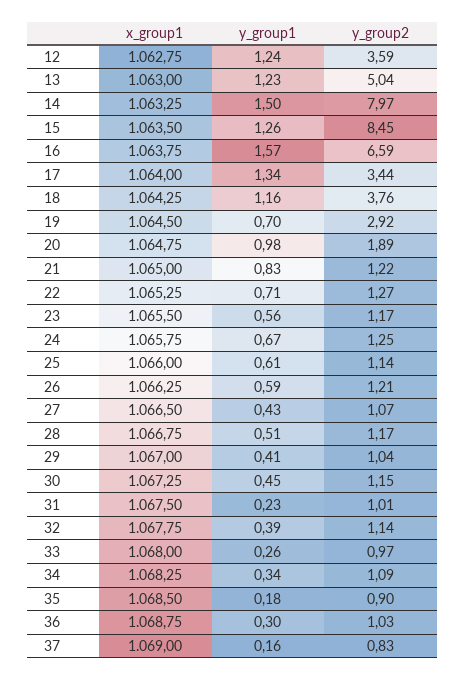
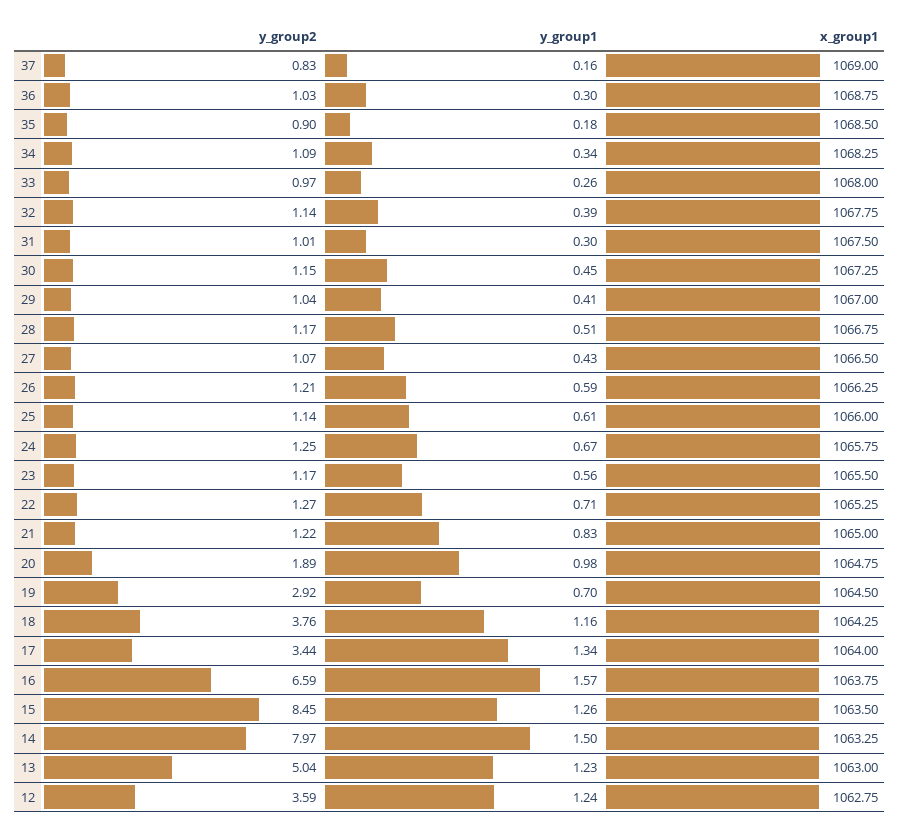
  {
    "x_group1": {
      "12": 1062.75,
      "13": 1063,
      "14": 1063.25,
      "15": 1063.5,
      "16": 1063.75,
      "17": 1064,
      "18": 1064.25,
      "19": 1064.5,
      "20": 1064.75,
      "21": 1065,
      "22": 1065.25,
      "23": 1065.5,
      "24": 1065.75,
      "25": 1066,
      "26": 1066.25,
      "27": 1066.5,
      "28": 1066.75,
      "29": 1067,
      "30": 1067.25,
      "31": 1067.5,
      "32": 1067.75,
      "33": 1068,
      "34": 1068.25,
      "35": 1068.5,
      "36": 1068.75,
      "37": 1069
    },
    "y_group1": {
      "12": 1.24,
      "13": 1.23,
      "14": 1.5,
      "15": 1.26,
      "16": 1.57,
      "17": 1.34,
      "18": 1.16,
      "19": 0.7,
      "20": 0.98,
      "21": 0.83,
      "22": 0.71,
      "23": 0.56,
      "24": 0.67,
      "25": 0.61,
      "26": 0.59,
      "27": 0.43,
      "28": 0.51,
      "29": 0.41,
      "30": 0.45,
-     "31": 0.23,
+     "31": 0.3,
      "32": 0.39,
      "33": 0.26,
      "34": 0.34,
      "35": 0.18,
      "36": 0.3,
      "37": 0.16
    },
    "y_group2": {
      "12": 3.59,
      "13": 5.04,
      "14": 7.97,
      "15": 8.45,
      "16": 6.59,
      "17": 3.44,
      "18": 3.76,
      "19": 2.92,
      "20": 1.89,
      "21": 1.22,
      "22": 1.27,
      "23": 1.17,
      "24": 1.25,
      "25": 1.14,
      "26": 1.21,
      "27": 1.07,
      "28": 1.17,
      "29": 1.04,
      "30": 1.15,
      "31": 1.01,
      "32": 1.14,
      "33": 0.97,
      "34": 1.09,
      "35": 0.9,
      "36": 1.03,
      "37": 0.83
    }
  }

